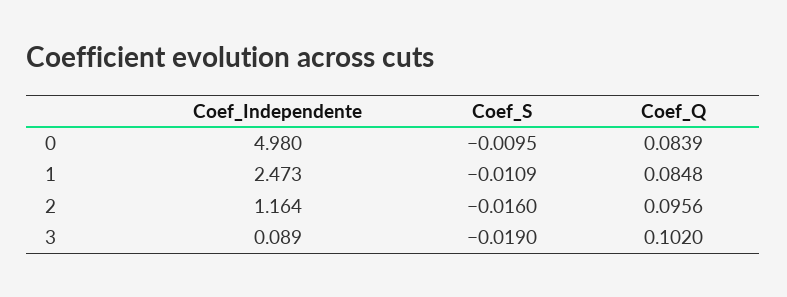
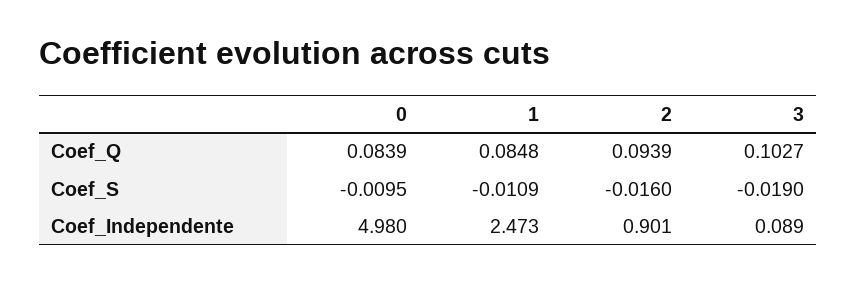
  {
    "Coef_Independente": {
      "0": 4.98,
      "1": 2.473,
-     "2": 1.164,
+     "2": 0.901,
      "3": 0.089
    },
    "Coef_S": {
      "0": -0.0095,
      "1": -0.0109,
      "2": -0.016,
      "3": -0.019
    },
    "Coef_Q": {
      "0": 0.0839,
      "1": 0.0848,
-     "2": 0.0956,
+     "2": 0.0939,
-     "3": 0.102
+     "3": 0.1027
    }
  }

